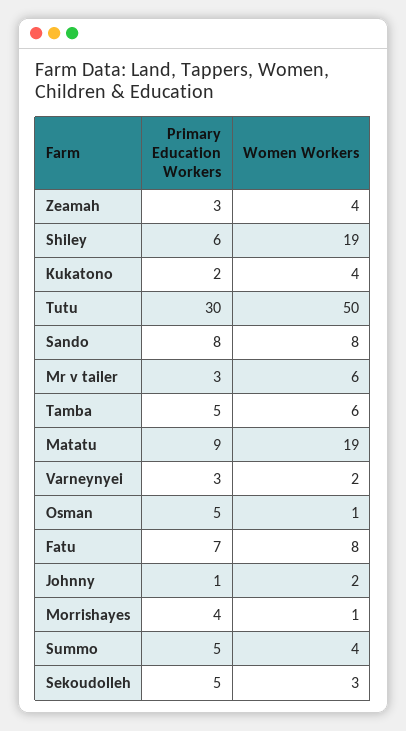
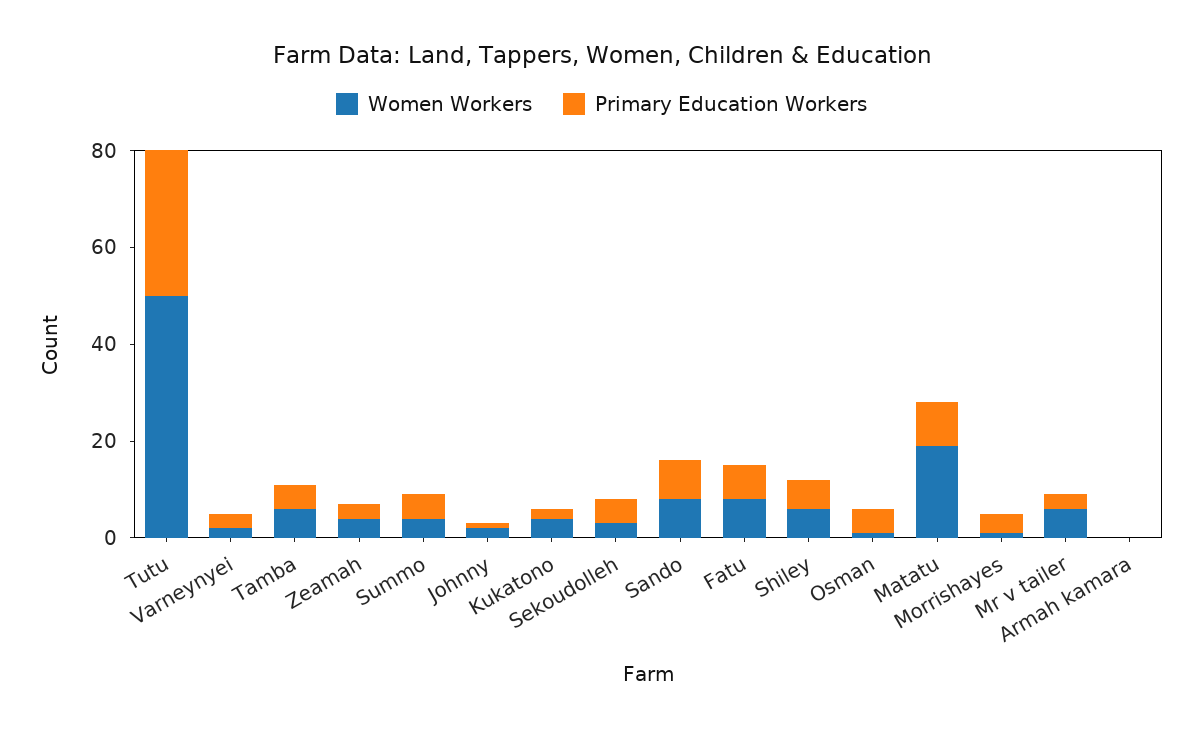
  {
    "Primary Education Workers": {
      "Zeamah": 3,
      "Shiley": 6,
      "Kukatono": 2,
      "Tutu": 30,
      "Sando": 8,
      "Mr v tailer": 3,
      "Tamba": 5,
      "Matatu": 9,
      "Varneynyei": 3,
      "Osman": 5,
      "Fatu": 7,
      "Johnny": 1,
      "Morrishayes": 4,
      "Summo": 5,
-     "Sekoudolleh": 5
+     "Sekoudolleh": 5,
+     "Armah kamara": 0
    },
    "Women Workers": {
      "Zeamah": 4,
-     "Shiley": 19,
+     "Shiley": 5,
      "Kukatono": 4,
      "Tutu": 50,
      "Sando": 8,
      "Mr v tailer": 6,
      "Tamba": 6,
      "Matatu": 19,
      "Varneynyei": 2,
      "Osman": 1,
      "Fatu": 8,
      "Johnny": 2,
      "Morrishayes": 1,
      "Summo": 4,
-     "Sekoudolleh": 3
+     "Sekoudolleh": 3,
+     "Armah kamara": 0
    }
  }

